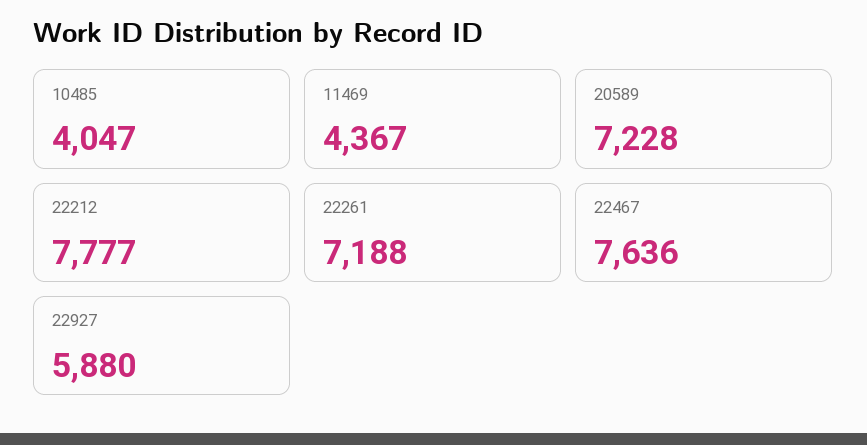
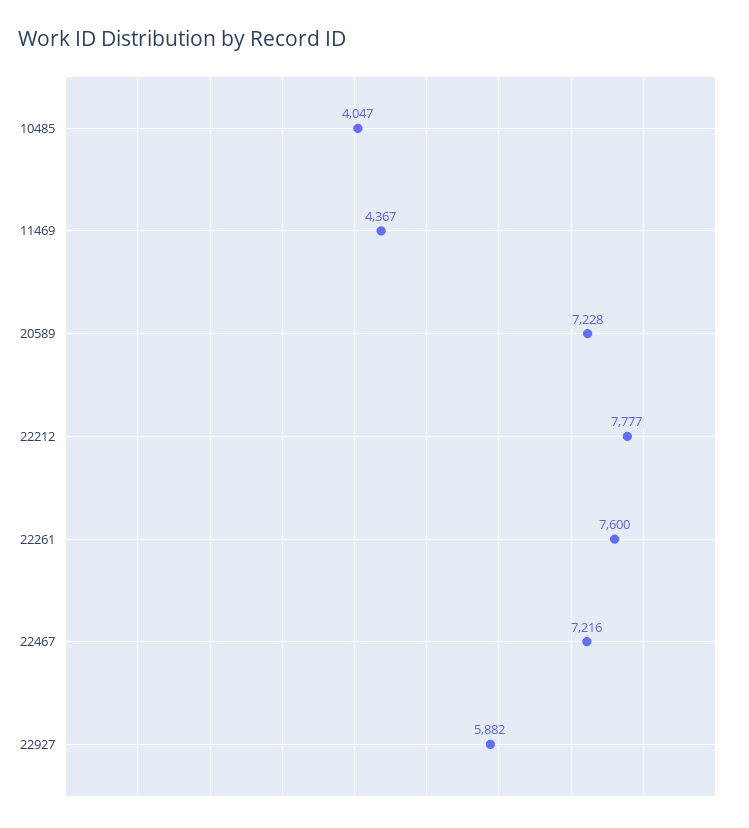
  {
    "10485": 4047,
    "11469": 4367,
    "20589": 7228,
    "22212": 7777,
-   "22261": 7188,
+   "22261": 7600,
-   "22467": 7636,
+   "22467": 7216,
-   "22927": 5880
+   "22927": 5882
  }

